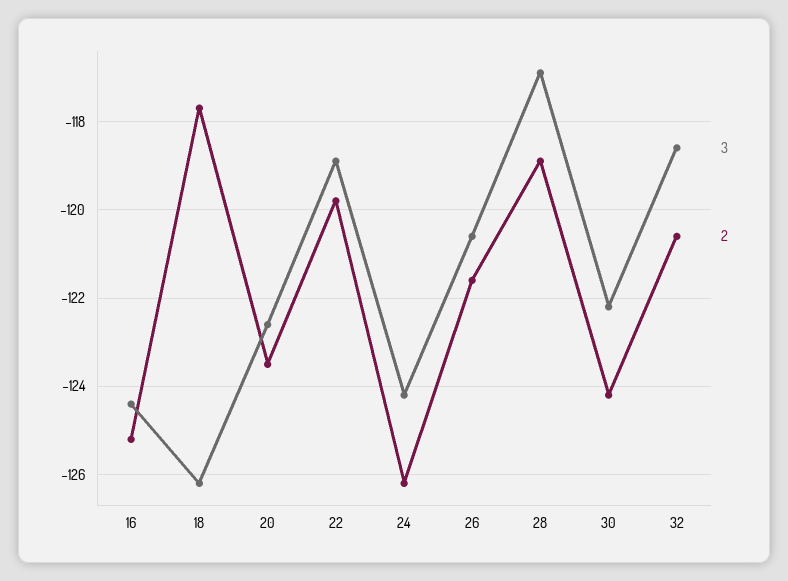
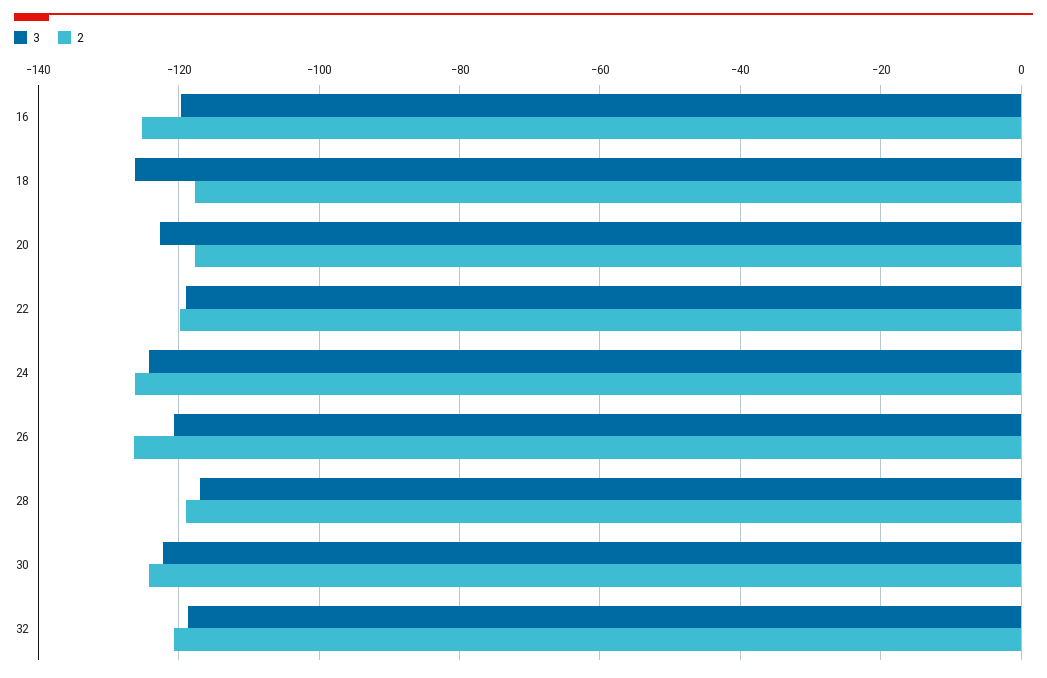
  {
    "3": {
-     "16": -124.5,
+     "16": -120,
      "18": -126,
      "20": -122.5,
      "22": -119,
      "24": -124,
      "26": -120.5,
      "28": -117,
      "30": -122,
      "32": -118.5
    },
    "2": {
      "16": -125,
      "18": -117.5,
-     "20": -123.5,
+     "20": -118,
      "22": -120,
      "24": -126,
-     "26": -121.5,
+     "26": -126,
      "28": -119,
      "30": -124,
      "32": -120.5
    }
  }

